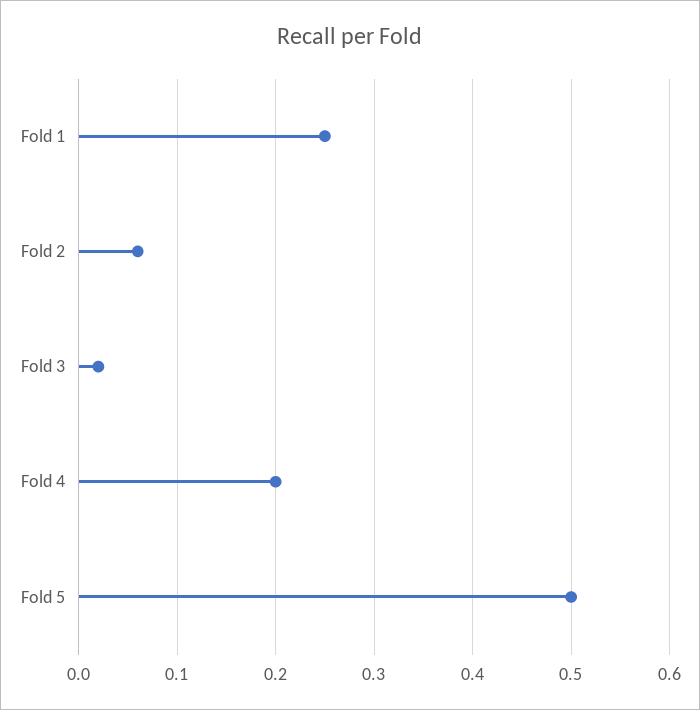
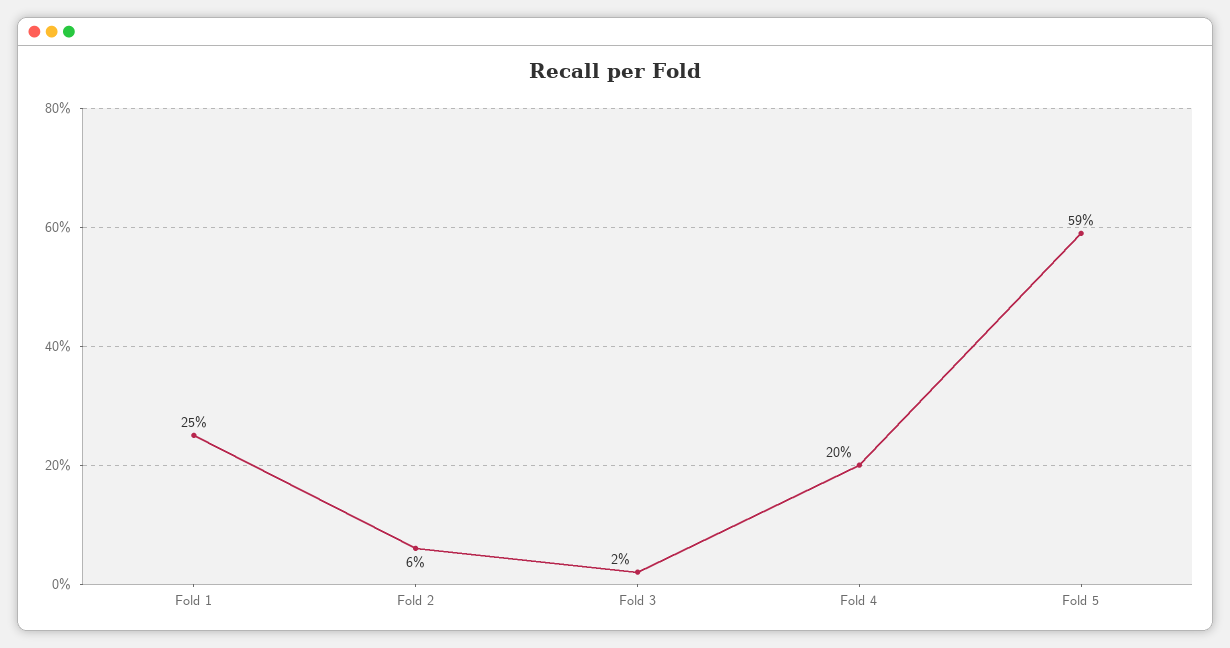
  {
    "Fold 1": 0.25,
    "Fold 2": 0.06,
    "Fold 3": 0.02,
    "Fold 4": 0.2,
-   "Fold 5": 0.5
+   "Fold 5": 0.59
  }

